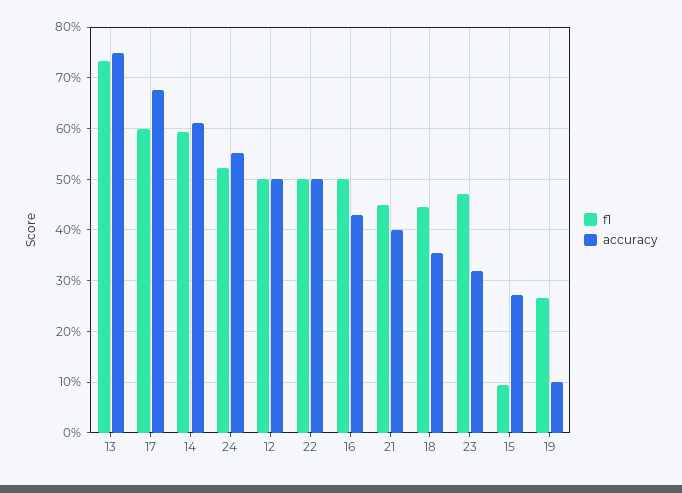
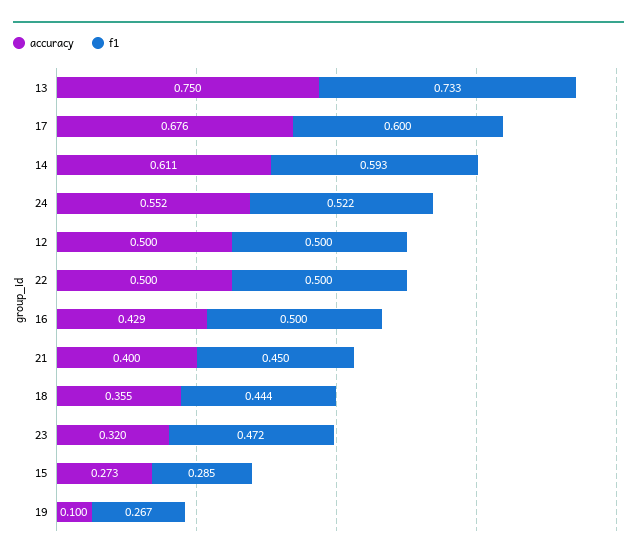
  {
    "f1": {
      "13": 0.733,
      "17": 0.6,
      "14": 0.593,
      "24": 0.522,
      "12": 0.5,
      "22": 0.5,
      "16": 0.5,
      "21": 0.45,
      "18": 0.444,
      "23": 0.472,
-     "15": 0.1,
+     "15": 0.285,
      "19": 0.267
    },
    "accuracy": {
      "13": 0.75,
      "17": 0.676,
      "14": 0.611,
      "24": 0.552,
      "12": 0.5,
      "22": 0.5,
      "16": 0.429,
      "21": 0.4,
      "18": 0.355,
      "23": 0.32,
      "15": 0.273,
      "19": 0.1
    }
  }

